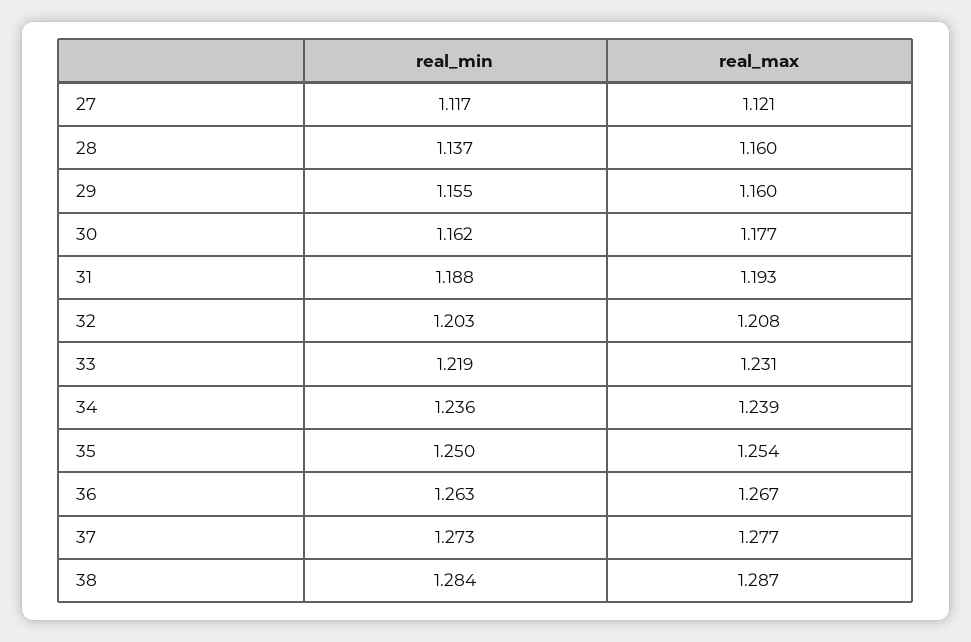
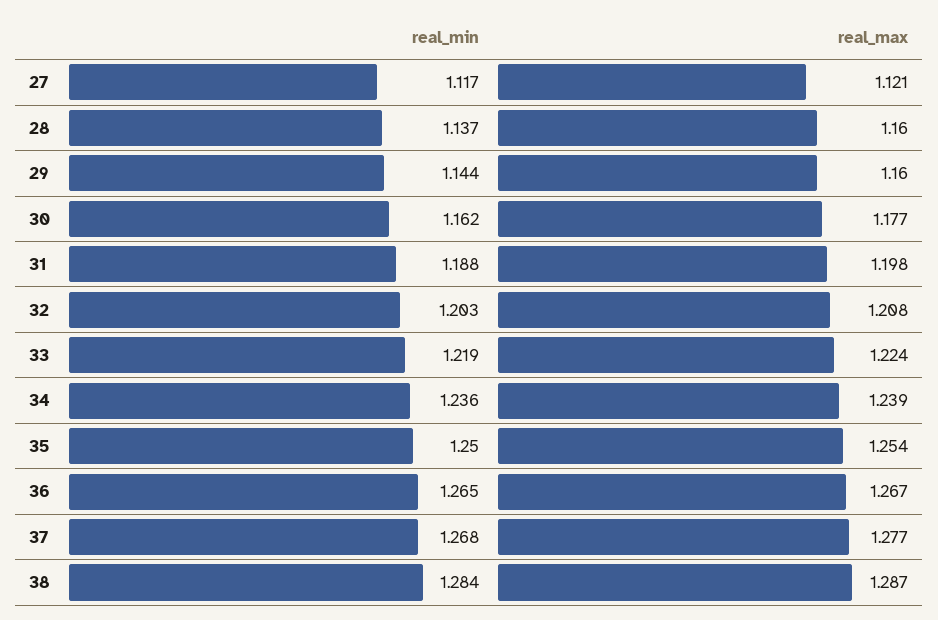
  {
    "real_min": {
      "27": 1.117,
      "28": 1.137,
-     "29": 1.155,
+     "29": 1.144,
      "30": 1.162,
      "31": 1.188,
      "32": 1.203,
      "33": 1.219,
      "34": 1.236,
      "35": 1.25,
-     "36": 1.263,
+     "36": 1.265,
-     "37": 1.273,
+     "37": 1.268,
      "38": 1.284
    },
    "real_max": {
      "27": 1.121,
      "28": 1.16,
      "29": 1.16,
      "30": 1.177,
-     "31": 1.193,
+     "31": 1.198,
      "32": 1.208,
-     "33": 1.231,
+     "33": 1.224,
      "34": 1.239,
      "35": 1.254,
      "36": 1.267,
      "37": 1.277,
      "38": 1.287
    }
  }

